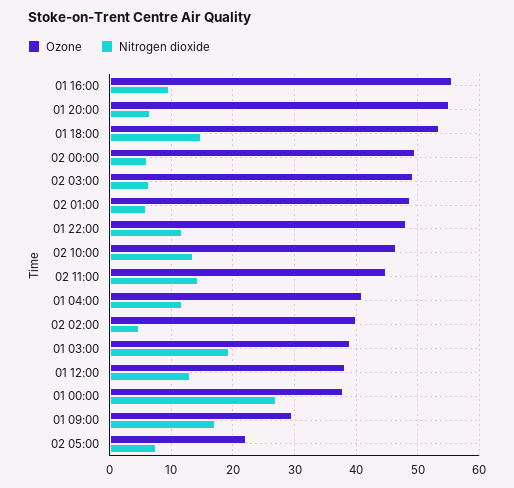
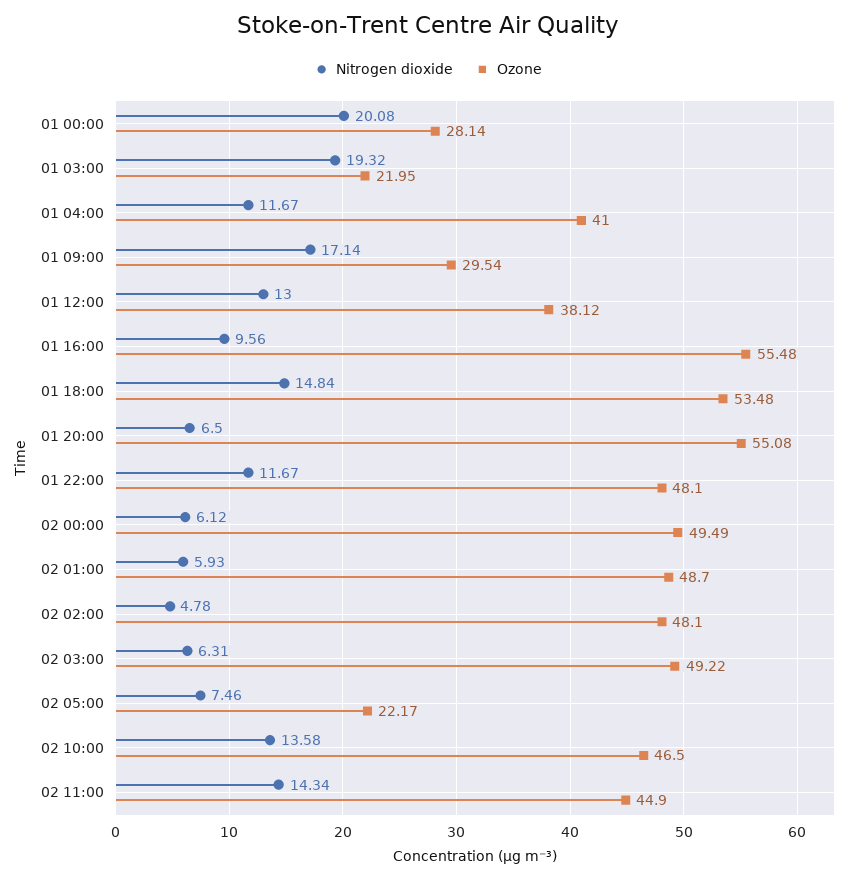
  {
    "Ozone": {
      "01 16:00": 55.48,
      "01 20:00": 55.08,
      "01 18:00": 53.48,
      "02 00:00": 49.49,
      "02 03:00": 49.22,
      "02 01:00": 48.7,
      "01 22:00": 48.1,
      "02 10:00": 46.5,
      "02 11:00": 44.9,
      "01 04:00": 41,
-     "02 02:00": 40,
+     "02 02:00": 48.1,
-     "01 03:00": 39,
+     "01 03:00": 21.95,
      "01 12:00": 38.12,
-     "01 00:00": 38,
+     "01 00:00": 28.14,
      "01 09:00": 29.54,
      "02 05:00": 22.17
    },
    "Nitrogen dioxide": {
      "01 16:00": 9.56,
      "01 20:00": 6.5,
      "01 18:00": 14.84,
      "02 00:00": 6.12,
      "02 03:00": 6.31,
      "02 01:00": 5.93,
      "01 22:00": 11.67,
      "02 10:00": 13.58,
      "02 11:00": 14.34,
      "01 04:00": 11.67,
      "02 02:00": 4.78,
      "01 03:00": 19.32,
      "01 12:00": 13,
-     "01 00:00": 27,
+     "01 00:00": 20.08,
      "01 09:00": 17.14,
      "02 05:00": 7.46
    }
  }

